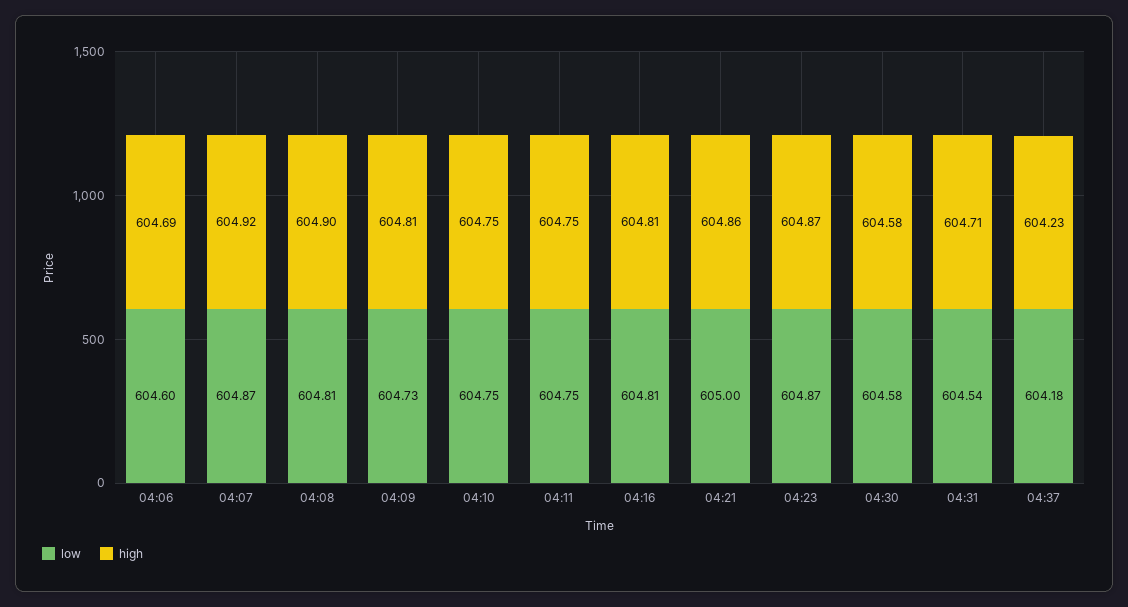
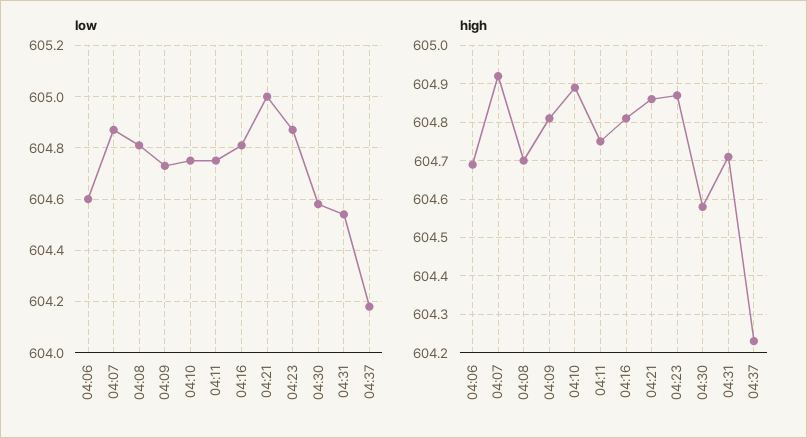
  {
    "low": {
      "04:06": 604.6,
      "04:07": 604.87,
      "04:08": 604.81,
      "04:09": 604.73,
      "04:10": 604.75,
      "04:11": 604.75,
      "04:16": 604.81,
      "04:21": 605,
      "04:23": 604.87,
      "04:30": 604.58,
      "04:31": 604.54,
      "04:37": 604.18
    },
    "high": {
      "04:06": 604.69,
      "04:07": 604.92,
-     "04:08": 604.9,
+     "04:08": 604.7,
      "04:09": 604.81,
-     "04:10": 604.75,
+     "04:10": 604.9,
      "04:11": 604.75,
      "04:16": 604.81,
      "04:21": 604.86,
      "04:23": 604.87,
      "04:30": 604.58,
      "04:31": 604.71,
      "04:37": 604.23
    }
  }

